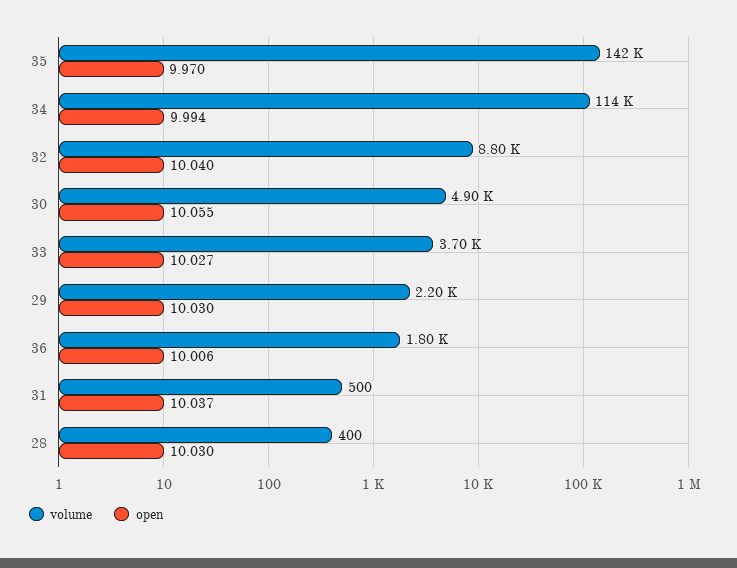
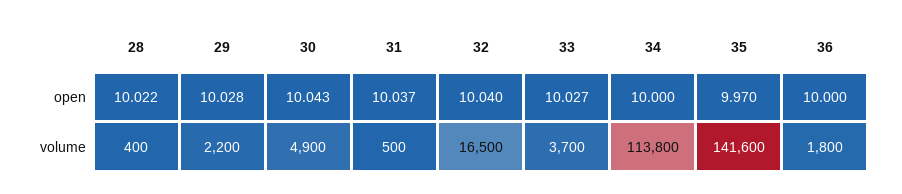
  {
    "volume": {
      "35": 141600,
      "34": 113800,
-     "32": 8800,
+     "32": 16500,
      "30": 4900,
      "33": 3700,
      "29": 2200,
      "36": 1800,
      "31": 500,
      "28": 400
    },
    "open": {
      "35": 9.97,
-     "34": 9.994,
+     "34": 10,
      "32": 10.04,
-     "30": 10.055,
+     "30": 10.043,
      "33": 10.027,
-     "29": 10.03,
+     "29": 10.028,
-     "36": 10.006,
+     "36": 10,
      "31": 10.037,
-     "28": 10.03
+     "28": 10.022
    }
  }

